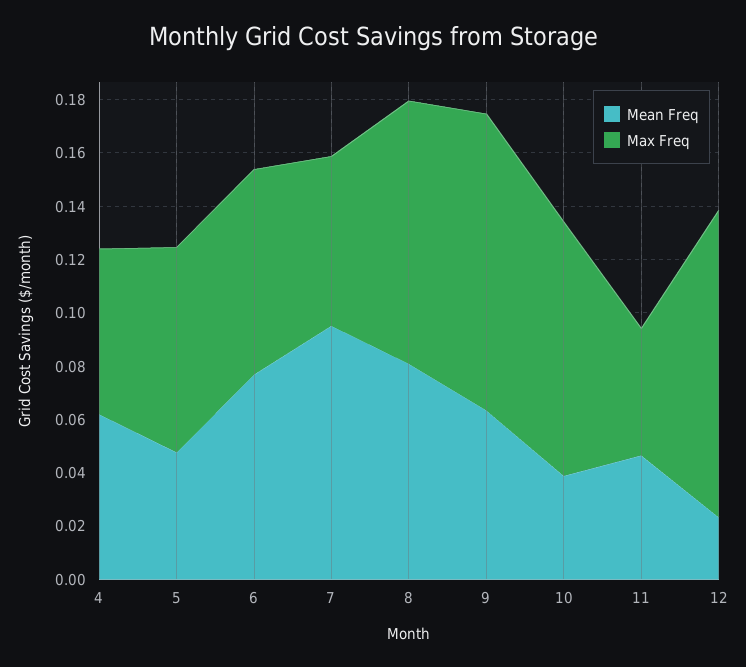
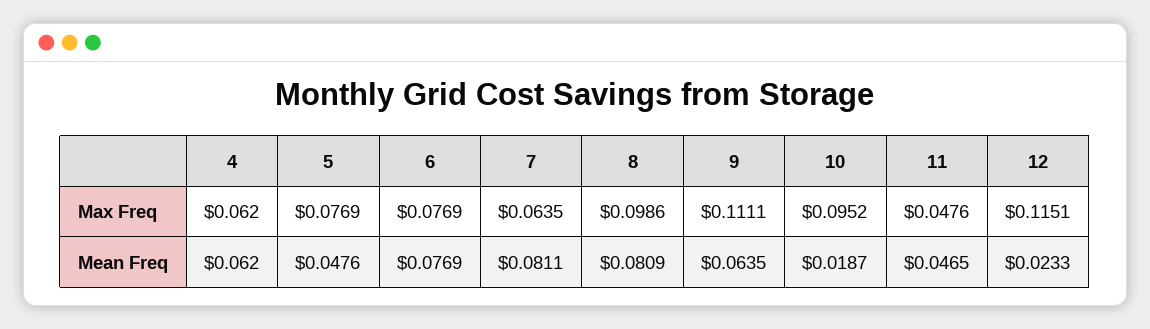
  {
    "Mean Freq": {
      "4": 0.062,
      "5": 0.0476,
      "6": 0.0769,
-     "7": 0.095,
+     "7": 0.0811,
      "8": 0.0809,
      "9": 0.0635,
-     "10": 0.04,
+     "10": 0.0187,
      "11": 0.0465,
      "12": 0.0233
    },
    "Max Freq": {
      "4": 0.062,
      "5": 0.0769,
      "6": 0.0769,
      "7": 0.0635,
      "8": 0.0986,
      "9": 0.1111,
      "10": 0.0952,
      "11": 0.0476,
      "12": 0.1151
    }
  }

